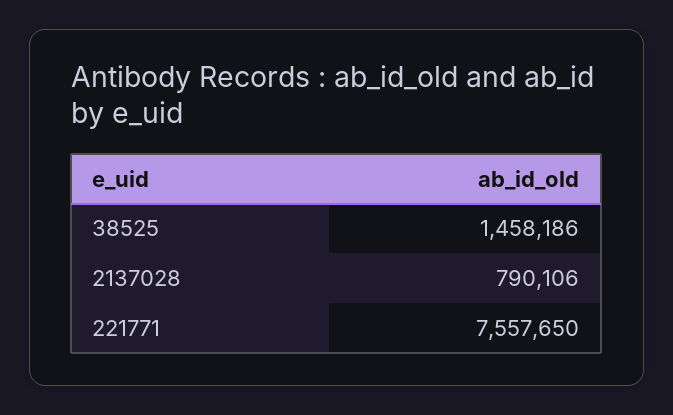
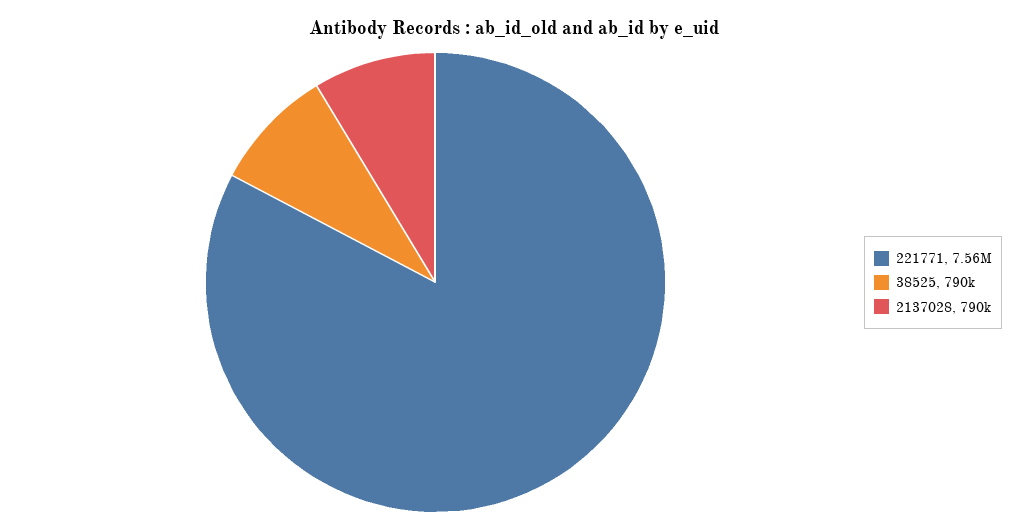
  {
-   "38525": 1458186,
+   "38525": 790000,
    "2137028": 790106,
    "221771": 7557650
  }

